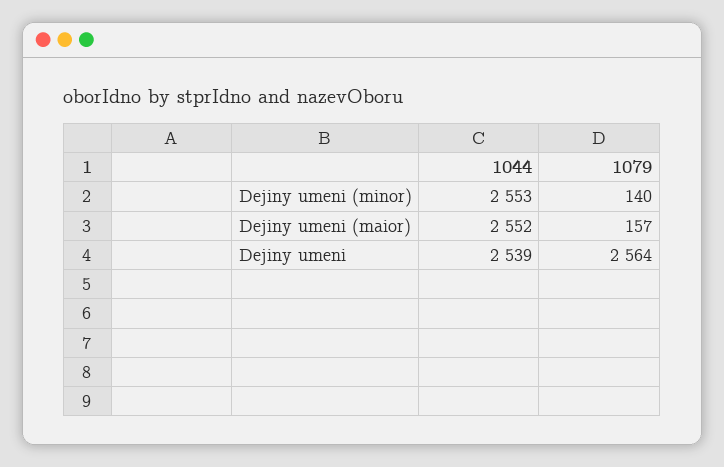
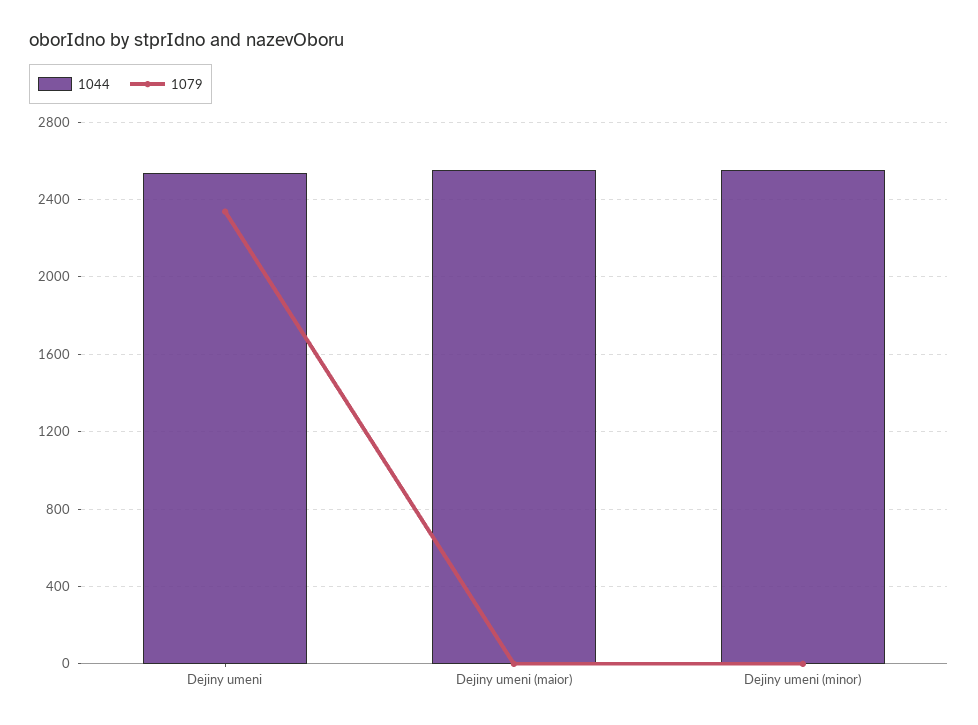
  {
    "1044": {
      "Dejiny umeni (minor)": 2553,
      "Dejiny umeni (maior)": 2552,
      "Dejiny umeni": 2539
    },
    "1079": {
-     "Dejiny umeni (minor)": 140,
+     "Dejiny umeni (minor)": 0,
-     "Dejiny umeni (maior)": 157,
+     "Dejiny umeni (maior)": 0,
-     "Dejiny umeni": 2564
+     "Dejiny umeni": 2350
    }
  }

